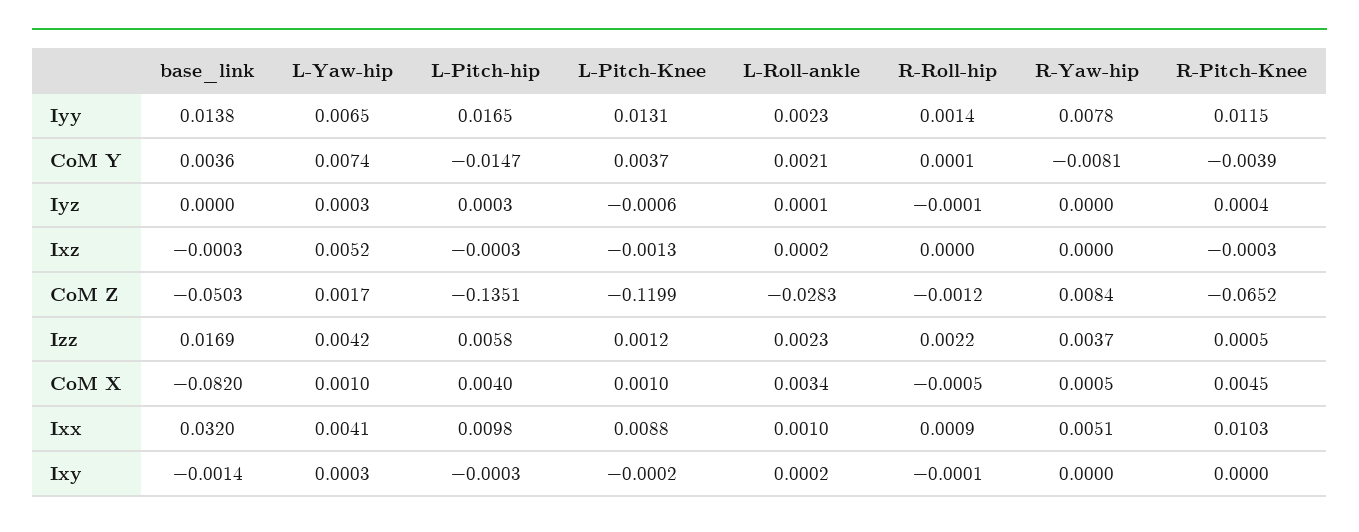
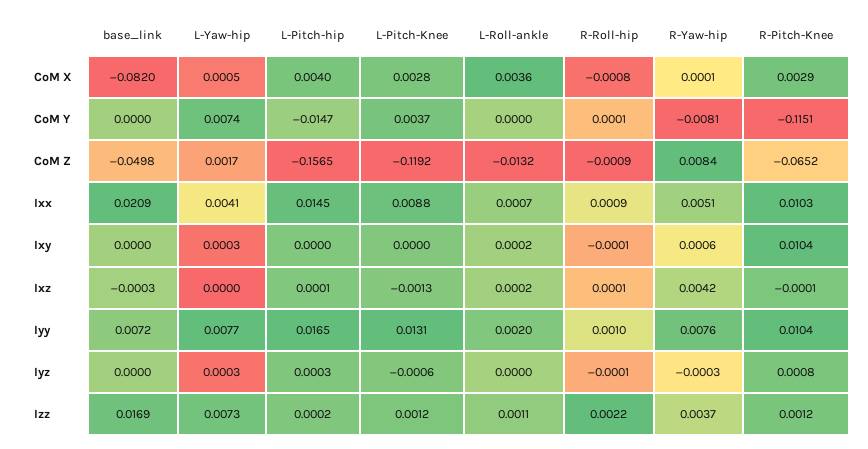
  {
    "base_link": {
-     "Iyy": 0.0138,
+     "Iyy": 0.0072,
-     "CoM Y": 0.0036,
+     "CoM Y": 0,
      "Iyz": 0,
      "Ixz": -0.0003,
-     "CoM Z": -0.0503,
+     "CoM Z": -0.0498,
      "Izz": 0.0169,
      "CoM X": -0.082,
-     "Ixx": 0.032,
+     "Ixx": 0.0209,
-     "Ixy": -0.0014
+     "Ixy": 0
    },
    "L-Yaw-hip": {
-     "Iyy": 0.0065,
+     "Iyy": 0.0077,
      "CoM Y": 0.0074,
      "Iyz": 0.0003,
-     "Ixz": 0.0052,
+     "Ixz": 0,
      "CoM Z": 0.0017,
-     "Izz": 0.0042,
+     "Izz": 0.0073,
-     "CoM X": 0.001,
+     "CoM X": 0.0005,
      "Ixx": 0.0041,
      "Ixy": 0.0003
    },
    "L-Pitch-hip": {
      "Iyy": 0.0165,
      "CoM Y": -0.0147,
      "Iyz": 0.0003,
-     "Ixz": -0.0003,
+     "Ixz": 0.0001,
-     "CoM Z": -0.1351,
+     "CoM Z": -0.1565,
-     "Izz": 0.0058,
+     "Izz": 0.0002,
      "CoM X": 0.004,
-     "Ixx": 0.0098,
+     "Ixx": 0.0145,
-     "Ixy": -0.0003
+     "Ixy": 0
    },
    "L-Pitch-Knee": {
      "Iyy": 0.0131,
      "CoM Y": 0.0037,
      "Iyz": -0.0006,
      "Ixz": -0.0013,
-     "CoM Z": -0.1199,
+     "CoM Z": -0.1192,
      "Izz": 0.0012,
-     "CoM X": 0.001,
+     "CoM X": 0.0028,
      "Ixx": 0.0088,
-     "Ixy": -0.0002
+     "Ixy": 0
    },
    "L-Roll-ankle": {
-     "Iyy": 0.0023,
+     "Iyy": 0.002,
-     "CoM Y": 0.0021,
+     "CoM Y": 0,
-     "Iyz": 0.0001,
+     "Iyz": 0,
      "Ixz": 0.0002,
-     "CoM Z": -0.0283,
+     "CoM Z": -0.0132,
-     "Izz": 0.0023,
+     "Izz": 0.0011,
-     "CoM X": 0.0034,
+     "CoM X": 0.0036,
-     "Ixx": 0.001,
+     "Ixx": 0.0007,
      "Ixy": 0.0002
    },
    "R-Roll-hip": {
-     "Iyy": 0.0014,
+     "Iyy": 0.001,
      "CoM Y": 0.0001,
      "Iyz": -0.0001,
-     "Ixz": 0,
+     "Ixz": 0.0001,
-     "CoM Z": -0.0012,
+     "CoM Z": -0.0009,
      "Izz": 0.0022,
-     "CoM X": -0.0005,
+     "CoM X": -0.0008,
      "Ixx": 0.0009,
      "Ixy": -0.0001
    },
    "R-Yaw-hip": {
-     "Iyy": 0.0078,
+     "Iyy": 0.0076,
      "CoM Y": -0.0081,
-     "Iyz": 0,
+     "Iyz": -0.0003,
-     "Ixz": 0,
+     "Ixz": 0.0042,
      "CoM Z": 0.0084,
      "Izz": 0.0037,
-     "CoM X": 0.0005,
+     "CoM X": 0.0001,
      "Ixx": 0.0051,
-     "Ixy": 0
+     "Ixy": 0.0006
    },
    "R-Pitch-Knee": {
-     "Iyy": 0.0115,
+     "Iyy": 0.0104,
-     "CoM Y": -0.0039,
+     "CoM Y": -0.1151,
-     "Iyz": 0.0004,
+     "Iyz": 0.0008,
-     "Ixz": -0.0003,
+     "Ixz": -0.0001,
      "CoM Z": -0.0652,
-     "Izz": 0.0005,
+     "Izz": 0.0012,
-     "CoM X": 0.0045,
+     "CoM X": 0.0029,
      "Ixx": 0.0103,
-     "Ixy": 0
+     "Ixy": 0.0104
    }
  }

